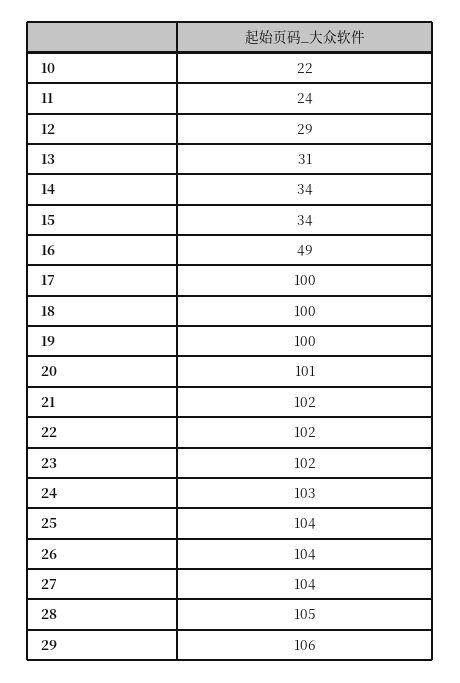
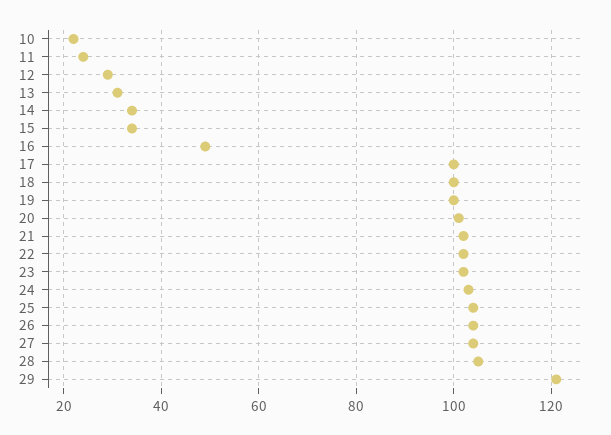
  {
    "10": 22,
    "11": 24,
    "12": 29,
    "13": 31,
    "14": 34,
    "15": 34,
    "16": 49,
    "17": 100,
    "18": 100,
    "19": 100,
    "20": 101,
    "21": 102,
    "22": 102,
    "23": 102,
    "24": 103,
    "25": 104,
    "26": 104,
    "27": 104,
    "28": 105,
-   "29": 106
+   "29": 120
  }

